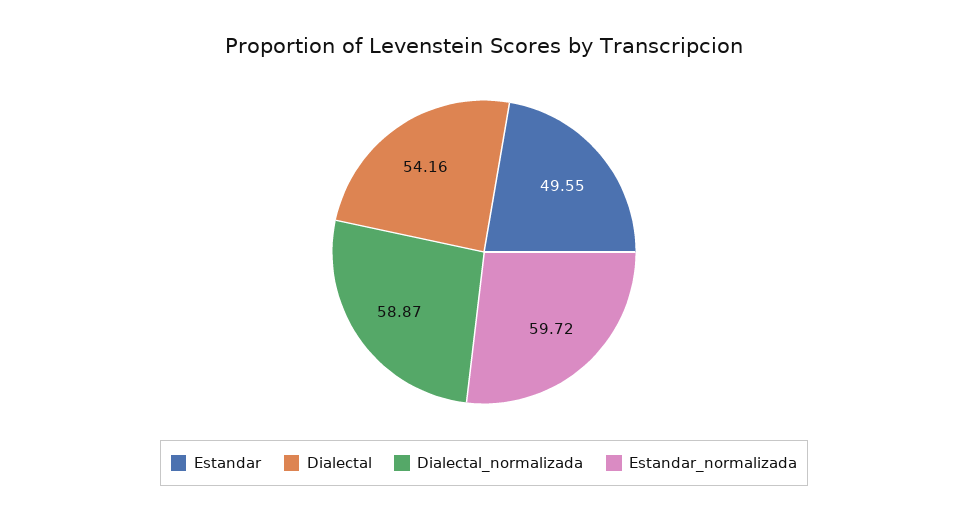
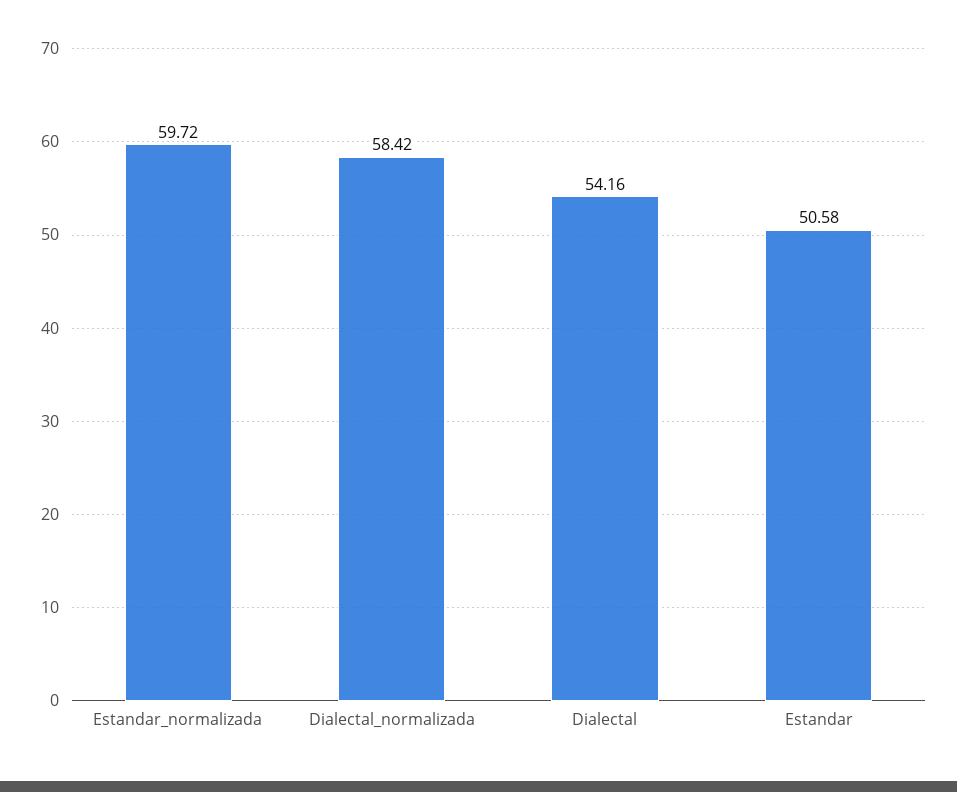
  {
-   "Estandar": 49.55,
+   "Estandar": 50.58,
    "Dialectal": 54.16,
-   "Dialectal_normalizada": 58.87,
+   "Dialectal_normalizada": 58.42,
    "Estandar_normalizada": 59.72
  }

